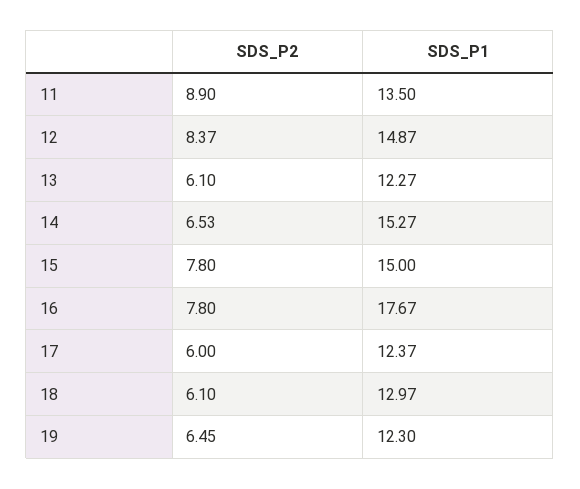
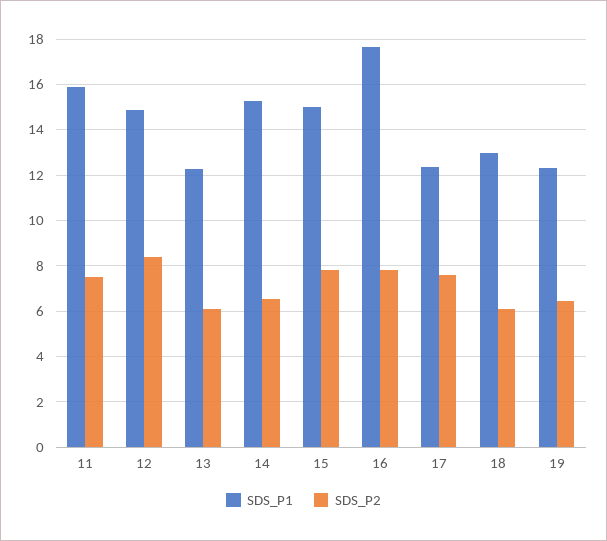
  {
    "SDS_P2": {
-     "11": 8.9,
+     "11": 7.5,
      "12": 8.37,
      "13": 6.1,
      "14": 6.53,
      "15": 7.8,
      "16": 7.8,
-     "17": 6,
+     "17": 7.5,
      "18": 6.1,
      "19": 6.45
    },
    "SDS_P1": {
-     "11": 13.5,
+     "11": 16,
      "12": 14.87,
      "13": 12.27,
      "14": 15.27,
      "15": 15,
      "16": 17.67,
      "17": 12.37,
      "18": 12.97,
      "19": 12.3
    }
  }

